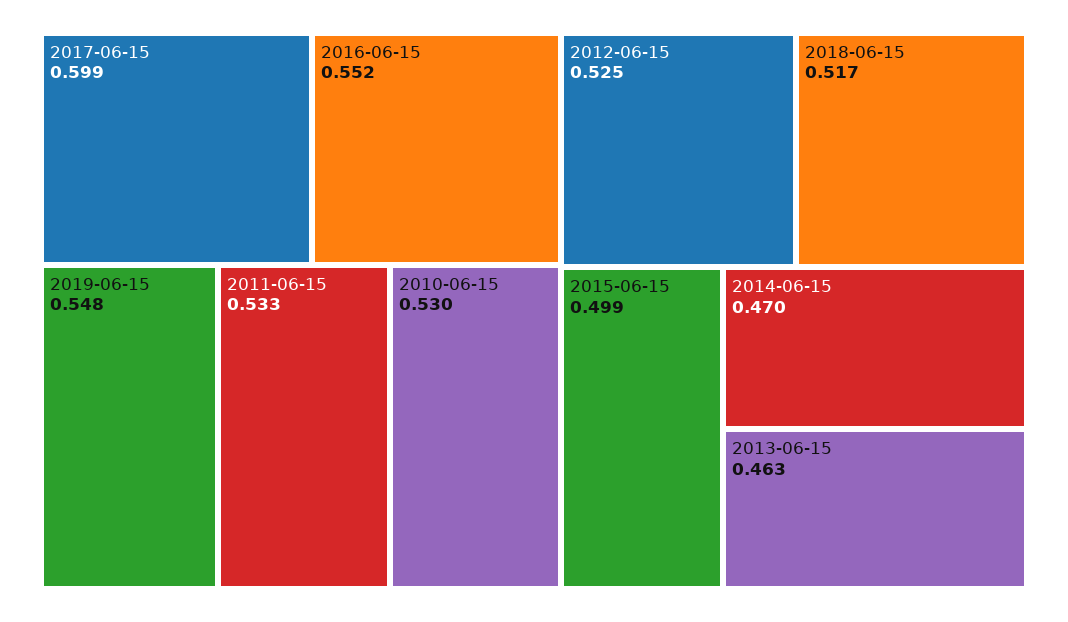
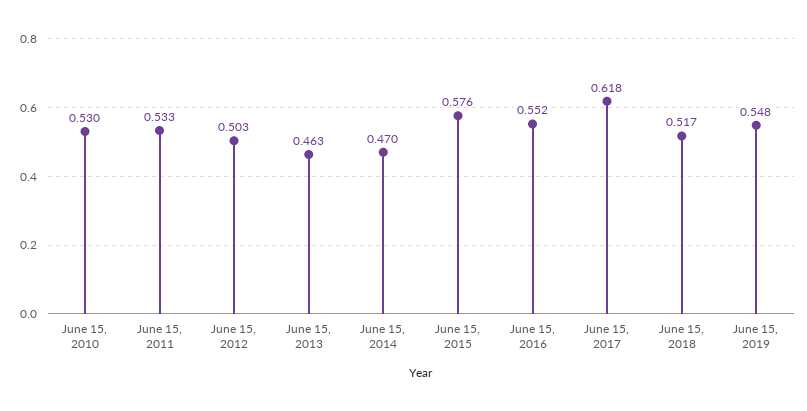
  {
-   "2017-06-15": 0.599,
+   "2017-06-15": 0.618,
    "2016-06-15": 0.552,
    "2019-06-15": 0.548,
    "2011-06-15": 0.533,
    "2010-06-15": 0.53,
-   "2012-06-15": 0.525,
+   "2012-06-15": 0.503,
    "2018-06-15": 0.517,
-   "2015-06-15": 0.499,
+   "2015-06-15": 0.576,
    "2014-06-15": 0.47,
    "2013-06-15": 0.463
  }

